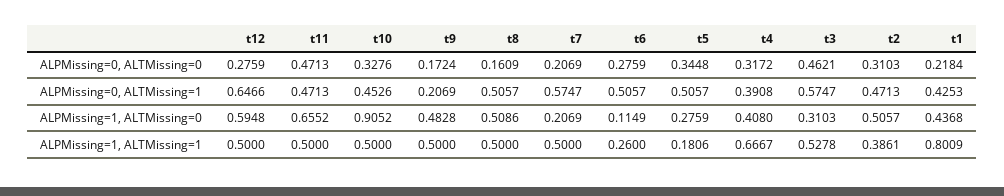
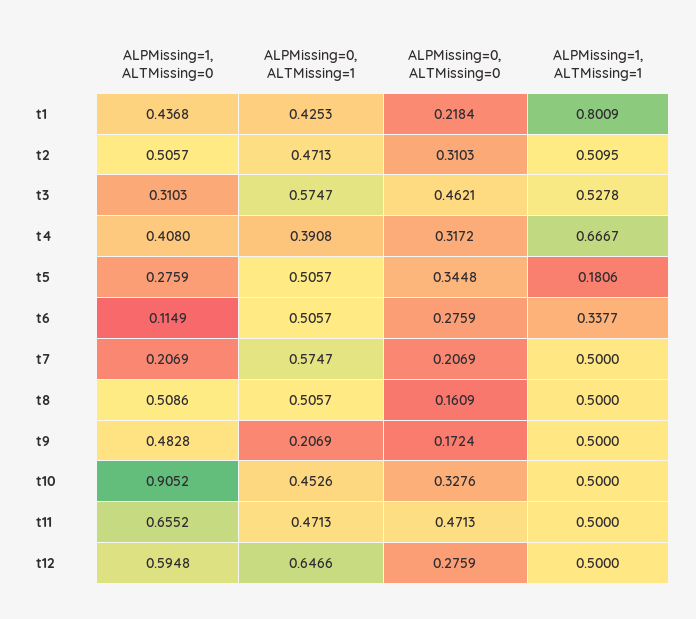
  {
    "t12": {
      "ALPMissing=0, ALTMissing=0": 0.2759,
      "ALPMissing=0, ALTMissing=1": 0.6466,
      "ALPMissing=1, ALTMissing=0": 0.5948,
      "ALPMissing=1, ALTMissing=1": 0.5
    },
    "t11": {
      "ALPMissing=0, ALTMissing=0": 0.4713,
      "ALPMissing=0, ALTMissing=1": 0.4713,
      "ALPMissing=1, ALTMissing=0": 0.6552,
      "ALPMissing=1, ALTMissing=1": 0.5
    },
    "t10": {
      "ALPMissing=0, ALTMissing=0": 0.3276,
      "ALPMissing=0, ALTMissing=1": 0.4526,
      "ALPMissing=1, ALTMissing=0": 0.9052,
      "ALPMissing=1, ALTMissing=1": 0.5
    },
    "t9": {
      "ALPMissing=0, ALTMissing=0": 0.1724,
      "ALPMissing=0, ALTMissing=1": 0.2069,
      "ALPMissing=1, ALTMissing=0": 0.4828,
      "ALPMissing=1, ALTMissing=1": 0.5
    },
    "t8": {
      "ALPMissing=0, ALTMissing=0": 0.1609,
      "ALPMissing=0, ALTMissing=1": 0.5057,
      "ALPMissing=1, ALTMissing=0": 0.5086,
      "ALPMissing=1, ALTMissing=1": 0.5
    },
    "t7": {
      "ALPMissing=0, ALTMissing=0": 0.2069,
      "ALPMissing=0, ALTMissing=1": 0.5747,
      "ALPMissing=1, ALTMissing=0": 0.2069,
      "ALPMissing=1, ALTMissing=1": 0.5
    },
    "t6": {
      "ALPMissing=0, ALTMissing=0": 0.2759,
      "ALPMissing=0, ALTMissing=1": 0.5057,
      "ALPMissing=1, ALTMissing=0": 0.1149,
-     "ALPMissing=1, ALTMissing=1": 0.26
+     "ALPMissing=1, ALTMissing=1": 0.3377
    },
    "t5": {
      "ALPMissing=0, ALTMissing=0": 0.3448,
      "ALPMissing=0, ALTMissing=1": 0.5057,
      "ALPMissing=1, ALTMissing=0": 0.2759,
      "ALPMissing=1, ALTMissing=1": 0.1806
    },
    "t4": {
      "ALPMissing=0, ALTMissing=0": 0.3172,
      "ALPMissing=0, ALTMissing=1": 0.3908,
      "ALPMissing=1, ALTMissing=0": 0.408,
      "ALPMissing=1, ALTMissing=1": 0.6667
    },
    "t3": {
      "ALPMissing=0, ALTMissing=0": 0.4621,
      "ALPMissing=0, ALTMissing=1": 0.5747,
      "ALPMissing=1, ALTMissing=0": 0.3103,
      "ALPMissing=1, ALTMissing=1": 0.5278
    },
    "t2": {
      "ALPMissing=0, ALTMissing=0": 0.3103,
      "ALPMissing=0, ALTMissing=1": 0.4713,
      "ALPMissing=1, ALTMissing=0": 0.5057,
-     "ALPMissing=1, ALTMissing=1": 0.3861
+     "ALPMissing=1, ALTMissing=1": 0.5095
    },
    "t1": {
      "ALPMissing=0, ALTMissing=0": 0.2184,
      "ALPMissing=0, ALTMissing=1": 0.4253,
      "ALPMissing=1, ALTMissing=0": 0.4368,
      "ALPMissing=1, ALTMissing=1": 0.8009
    }
  }

